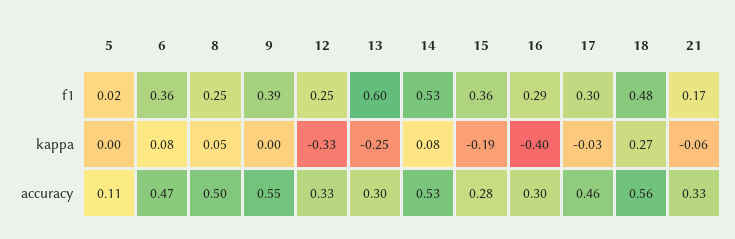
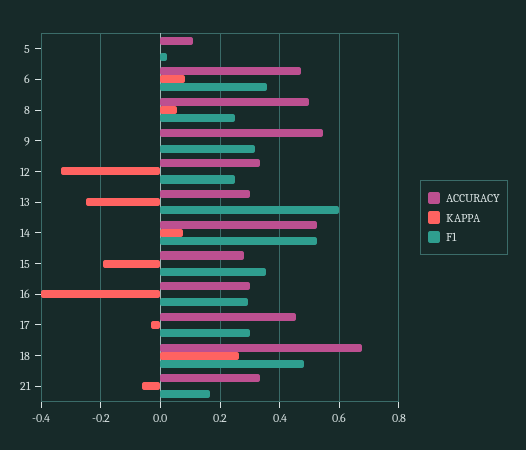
  {
    "f1": {
      "5": 0.02,
      "6": 0.36,
      "8": 0.25,
-     "9": 0.39,
+     "9": 0.325,
      "12": 0.25,
      "13": 0.6,
      "14": 0.53,
      "15": 0.36,
      "16": 0.29,
      "17": 0.3,
      "18": 0.48,
      "21": 0.17
    },
    "kappa": {
      "5": 0,
      "6": 0.08,
      "8": 0.05,
      "9": 0,
      "12": -0.33,
      "13": -0.25,
      "14": 0.08,
      "15": -0.19,
      "16": -0.4,
      "17": -0.03,
      "18": 0.27,
      "21": -0.06
    },
    "accuracy": {
      "5": 0.11,
      "6": 0.47,
      "8": 0.5,
      "9": 0.55,
      "12": 0.33,
      "13": 0.3,
      "14": 0.53,
      "15": 0.28,
      "16": 0.3,
      "17": 0.46,
-     "18": 0.56,
+     "18": 0.675,
      "21": 0.33
    }
  }

